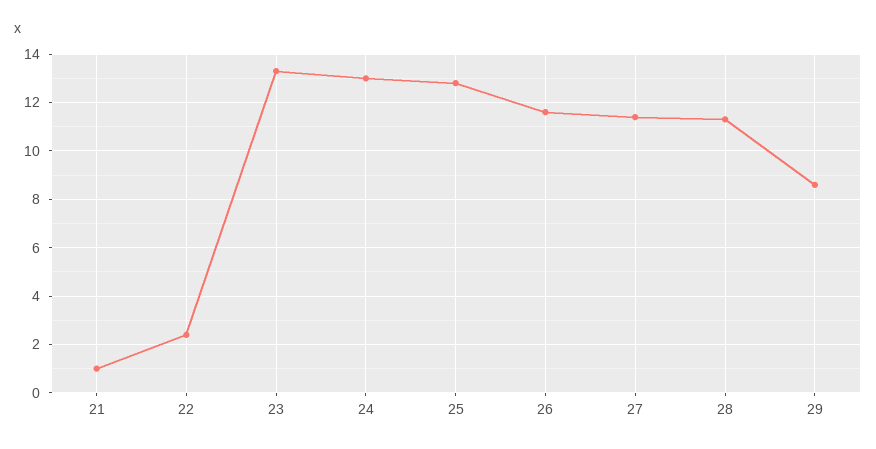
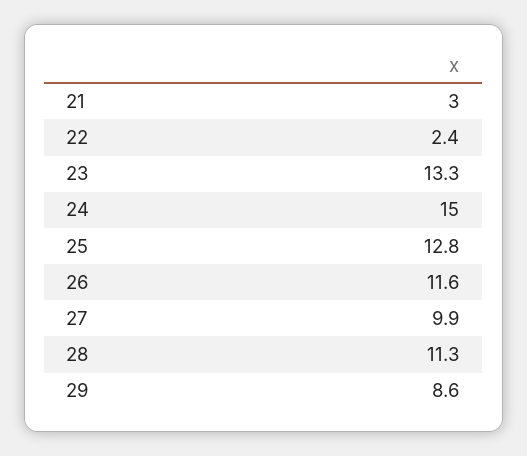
  {
-   "21": 1,
+   "21": 3,
    "22": 2.4,
    "23": 13.3,
-   "24": 13,
+   "24": 15,
    "25": 12.8,
    "26": 11.6,
-   "27": 11.5,
+   "27": 9.9,
    "28": 11.3,
    "29": 8.6
  }

